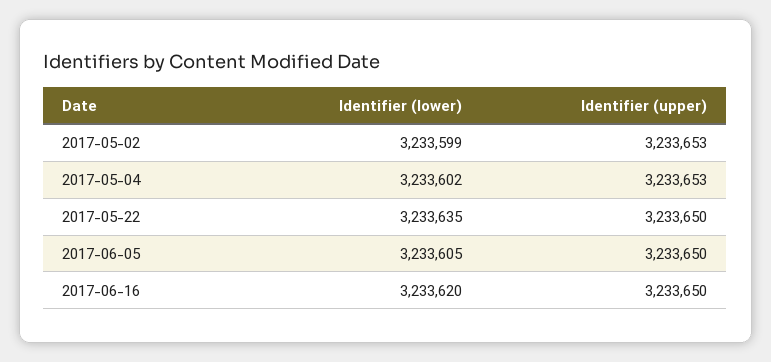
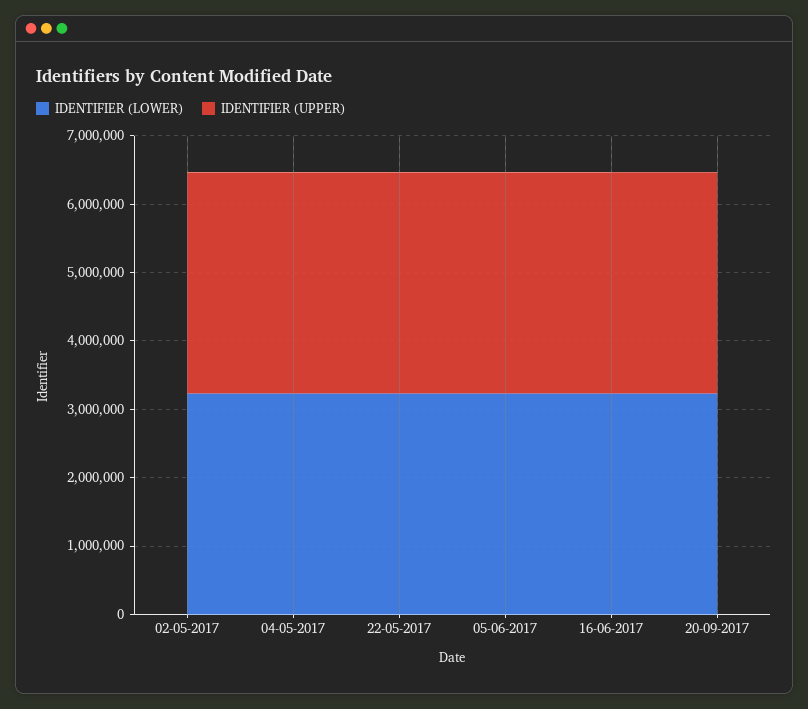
  {
    "Identifier (lower)": {
      "2017-05-02": 3233599,
      "2017-05-04": 3233602,
      "2017-05-22": 3233635,
      "2017-06-05": 3233605,
-     "2017-06-16": 3233620
+     "2017-06-16": 3233620,
+     "20-09-2017": 3200000
    },
    "Identifier (upper)": {
      "2017-05-02": 3233653,
      "2017-05-04": 3233653,
      "2017-05-22": 3233650,
      "2017-06-05": 3233650,
-     "2017-06-16": 3233650
+     "2017-06-16": 3233650,
+     "20-09-2017": 3200000
    }
  }

